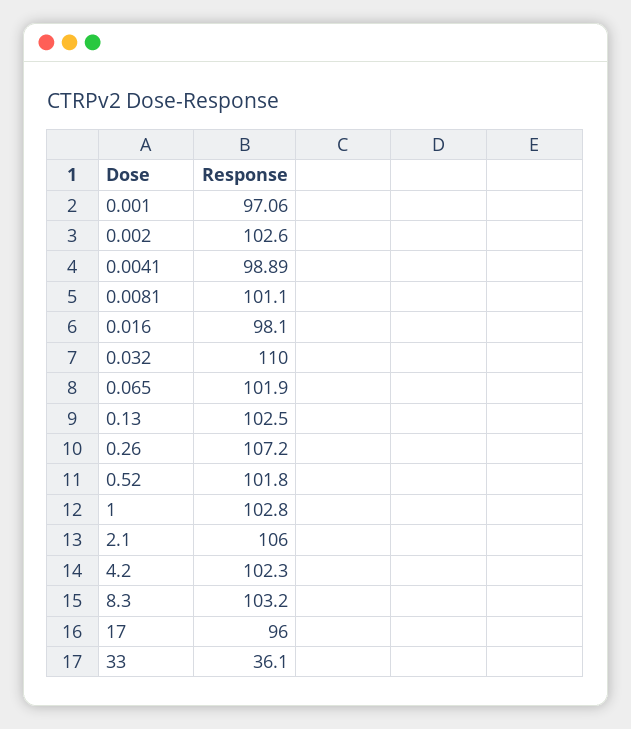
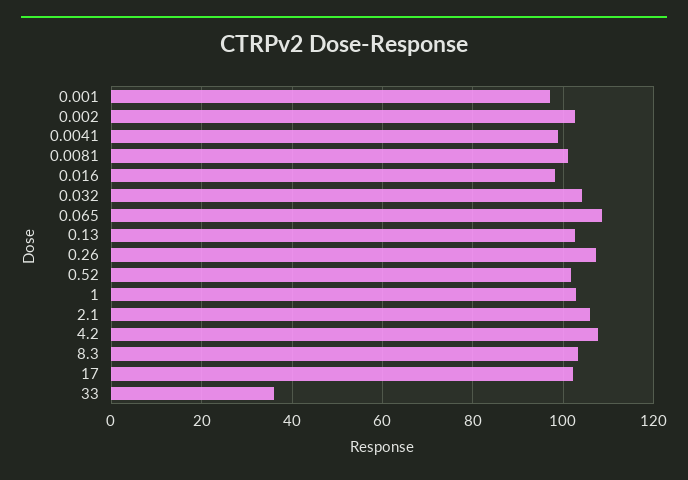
  {
    "0.001": 97.06,
    "0.002": 102.6,
    "0.0041": 98.89,
    "0.0081": 101.1,
    "0.016": 98.1,
-   "0.032": 110,
+   "0.032": 104,
-   "0.065": 101.9,
+   "0.065": 108,
    "0.13": 102.5,
    "0.26": 107.2,
    "0.52": 101.8,
    "1": 102.8,
    "2.1": 106,
-   "4.2": 102.3,
+   "4.2": 108,
    "8.3": 103.2,
-   "17": 96,
+   "17": 102,
    "33": 36.1
  }

